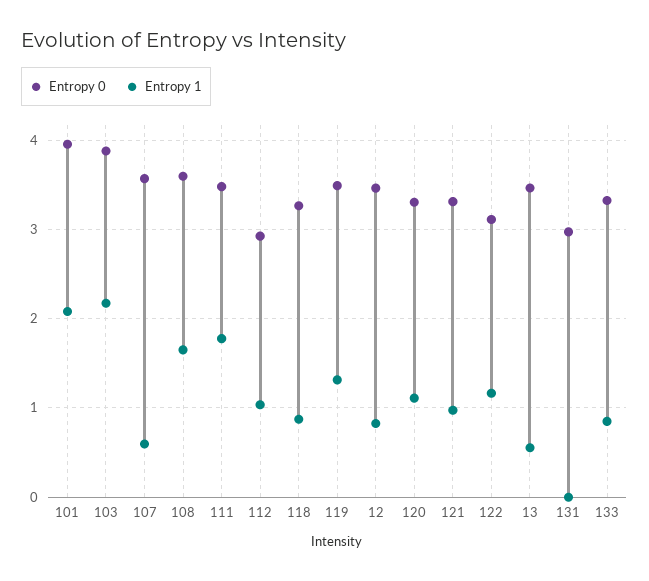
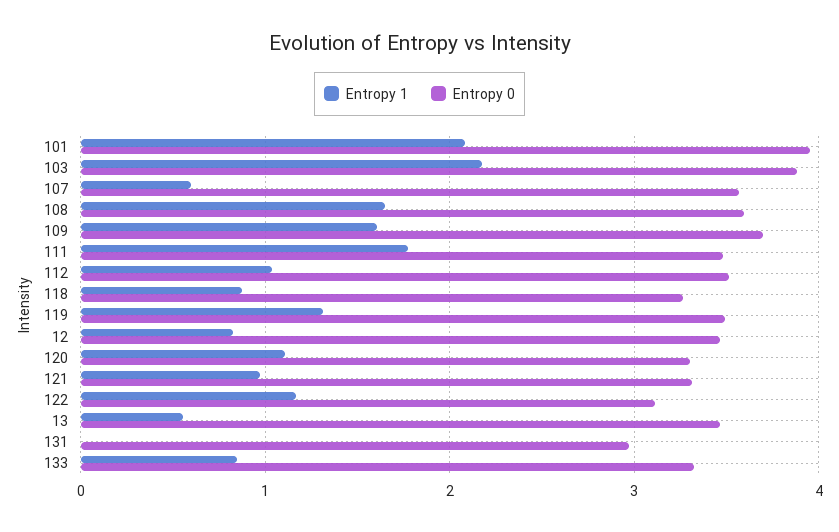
  {
    "Entropy 0": {
      "101": 4,
      "103": 3.9,
      "107": 3.6,
      "108": 3.6,
      "111": 3.5,
-     "112": 2.9,
+     "112": 3.5,
      "118": 3.3,
      "119": 3.5,
      "12": 3.5,
      "120": 3.3,
      "121": 3.3,
      "122": 3.1,
      "13": 3.5,
      "131": 3,
-     "133": 3.3
+     "133": 3.3,
+     "109": 3.7
    },
    "Entropy 1": {
      "101": 2.1,
      "103": 2.2,
      "107": 0.6,
      "108": 1.7,
      "111": 1.8,
      "112": 1,
      "118": 0.9,
      "119": 1.3,
      "12": 0.8,
      "120": 1.1,
      "121": 1,
      "122": 1.2,
      "13": 0.6,
      "131": 0,
-     "133": 0.9
+     "133": 0.9,
+     "109": 1.6
    }
  }

